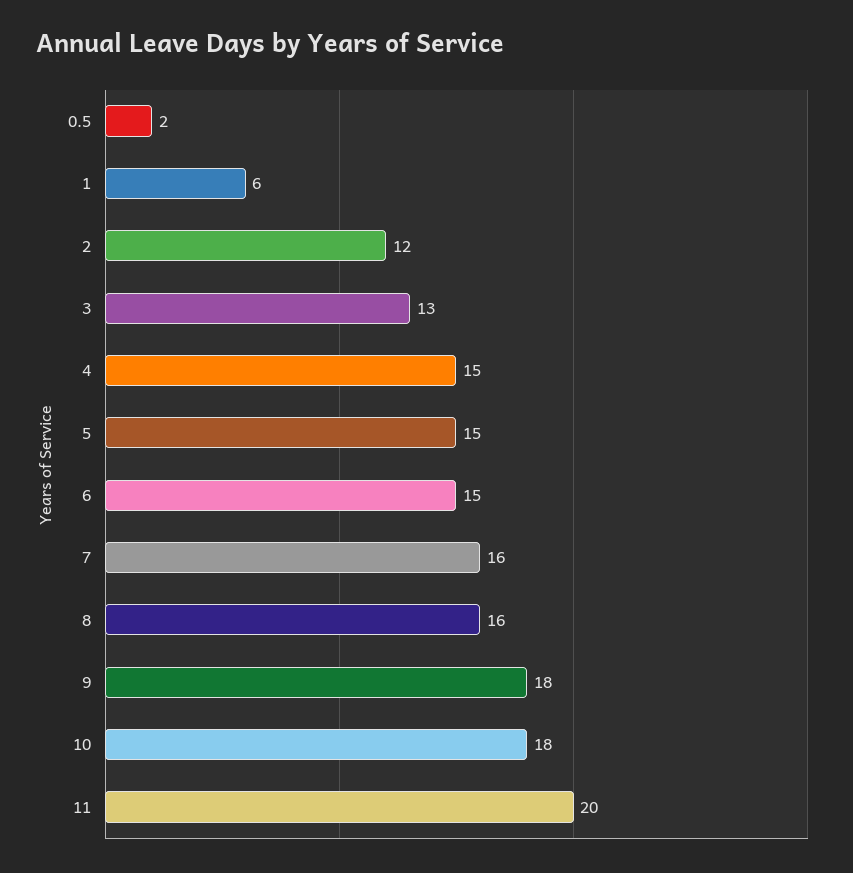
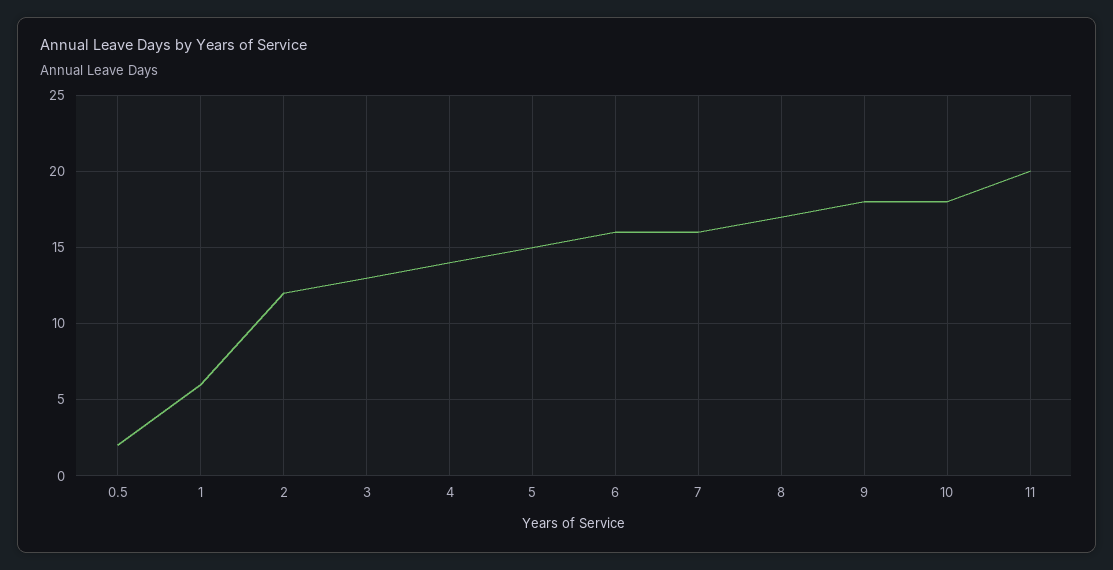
  {
    "0.5": 2,
    "1": 6,
    "2": 12,
    "3": 13,
-   "4": 15,
+   "4": 14,
    "5": 15,
-   "6": 15,
+   "6": 16,
    "7": 16,
-   "8": 16,
+   "8": 17,
    "9": 18,
    "10": 18,
    "11": 20
  }

